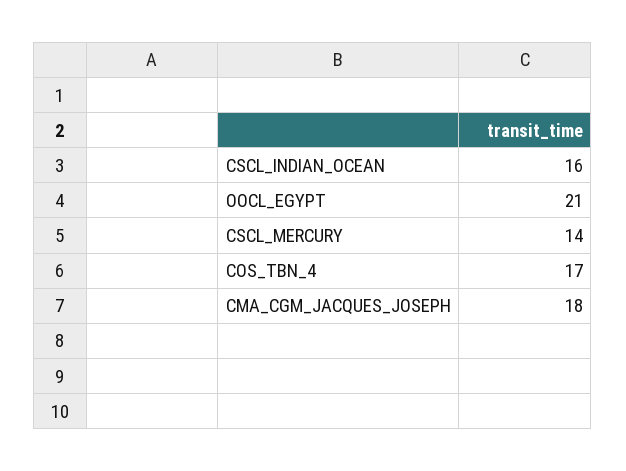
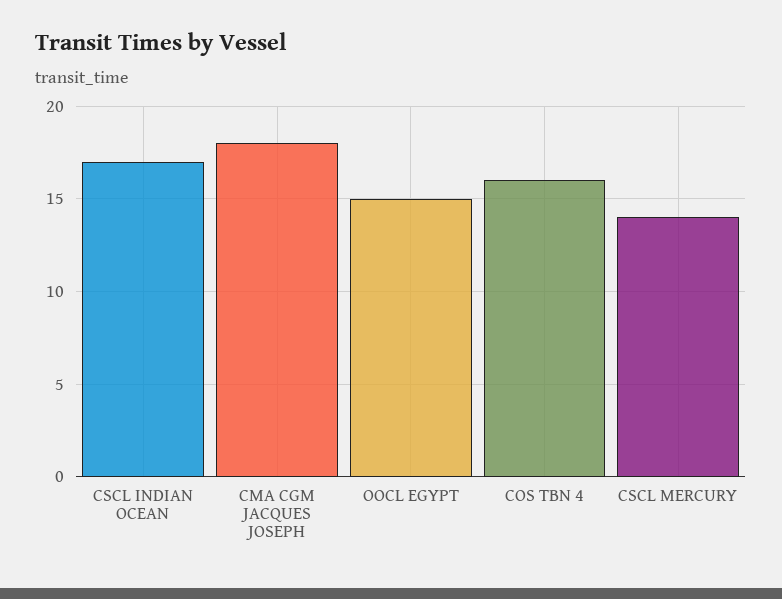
  {
-   "CSCL_INDIAN_OCEAN": 16,
+   "CSCL_INDIAN_OCEAN": 17,
-   "OOCL_EGYPT": 21,
+   "OOCL_EGYPT": 15,
    "CSCL_MERCURY": 14,
-   "COS_TBN_4": 17,
+   "COS_TBN_4": 16,
    "CMA_CGM_JACQUES_JOSEPH": 18
  }

